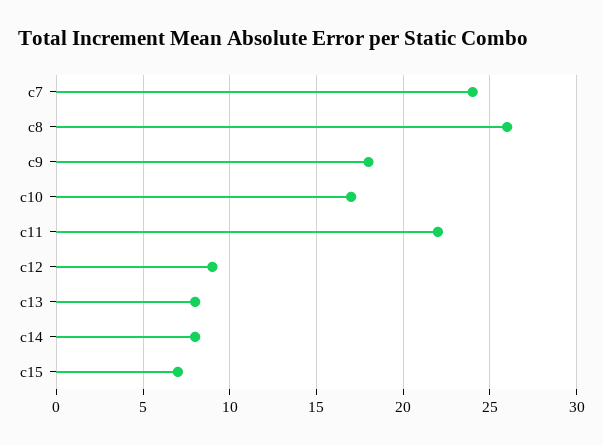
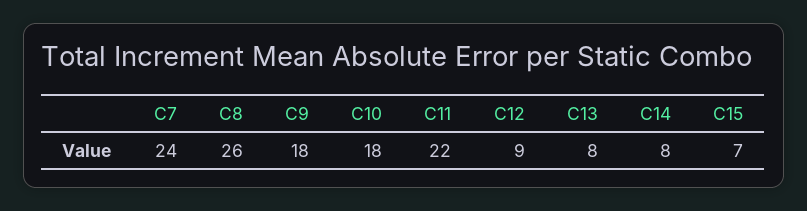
  {
    "c7": 24,
    "c8": 26,
    "c9": 18,
-   "c10": 17,
+   "c10": 18,
    "c11": 22,
    "c12": 9,
    "c13": 8,
    "c14": 8,
    "c15": 7
  }

